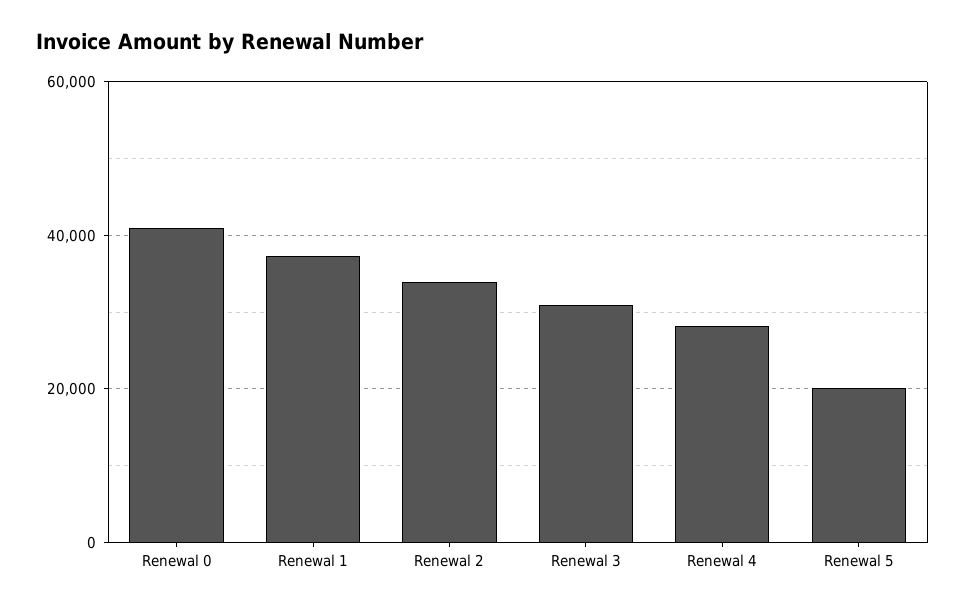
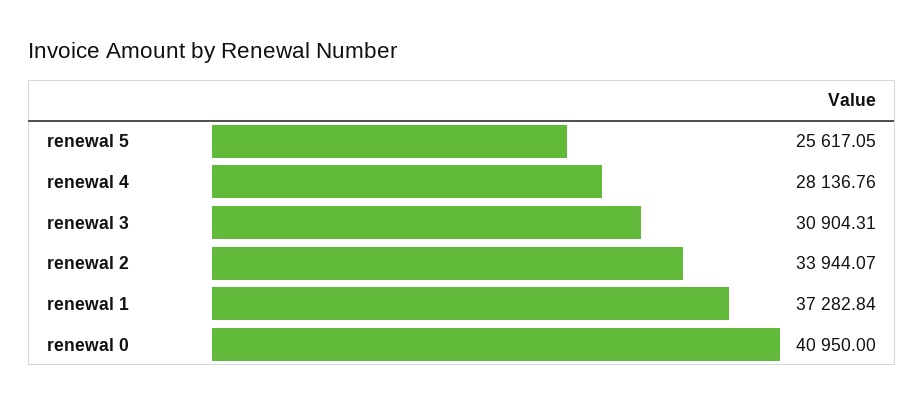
  {
    "Renewal 0": 40950,
    "Renewal 1": 37282.84,
    "Renewal 2": 33944.07,
    "Renewal 3": 30904.31,
    "Renewal 4": 28136.76,
-   "Renewal 5": 20000
+   "Renewal 5": 25617.05
  }

